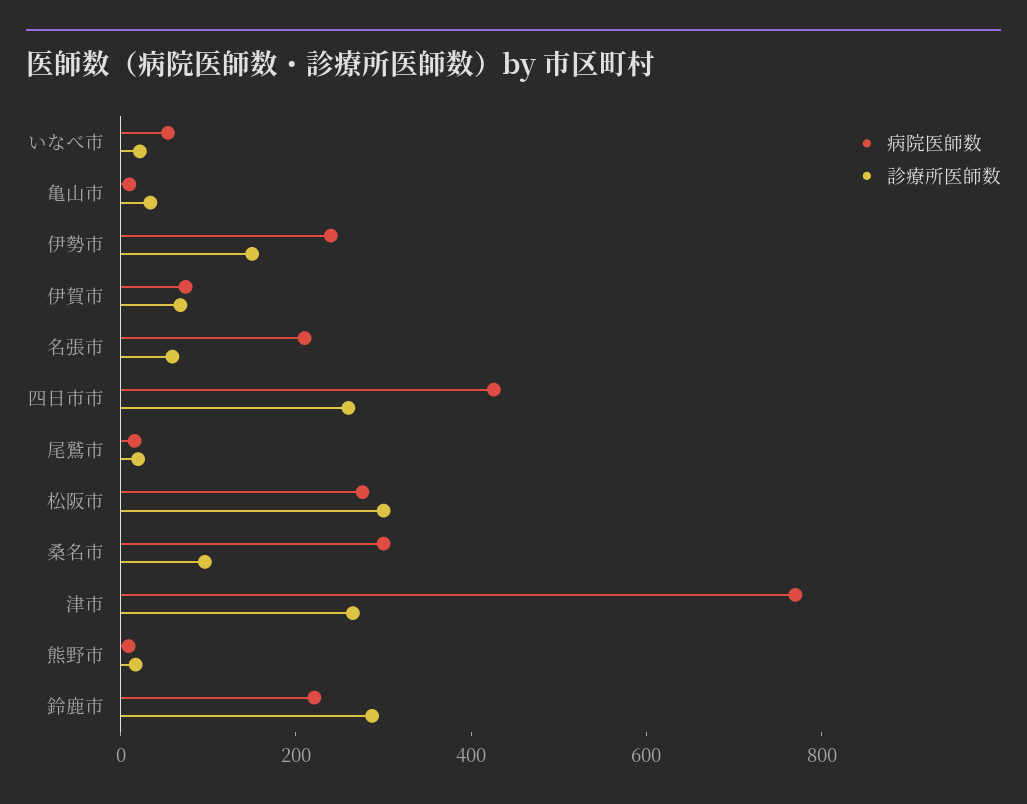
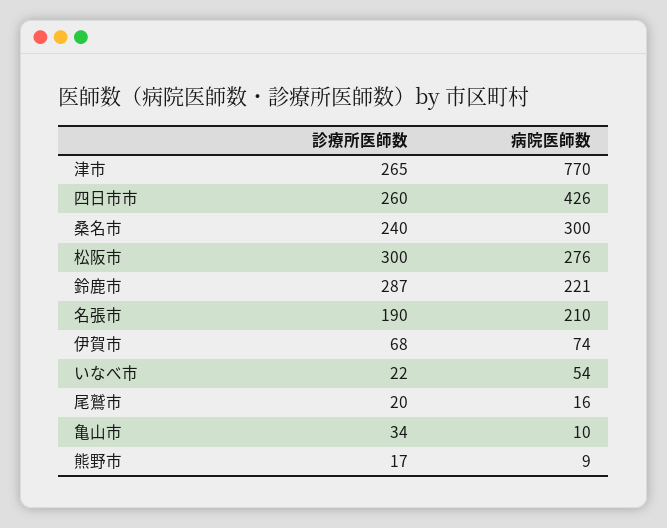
  {
    "病院医師数": {
      "いなべ市": 54,
      "亀山市": 10,
-     "伊勢市": 250,
      "伊賀市": 74,
      "名張市": 210,
      "四日市市": 426,
      "尾鷲市": 16,
      "松阪市": 276,
      "桑名市": 300,
      "津市": 770,
      "熊野市": 9,
      "鈴鹿市": 221
    },
    "診療所医師数": {
      "いなべ市": 22,
      "亀山市": 34,
-     "伊勢市": 150,
      "伊賀市": 68,
-     "名張市": 50,
+     "名張市": 190,
      "四日市市": 260,
      "尾鷲市": 20,
      "松阪市": 300,
-     "桑名市": 100,
+     "桑名市": 240,
      "津市": 265,
      "熊野市": 17,
      "鈴鹿市": 287
    }
  }

